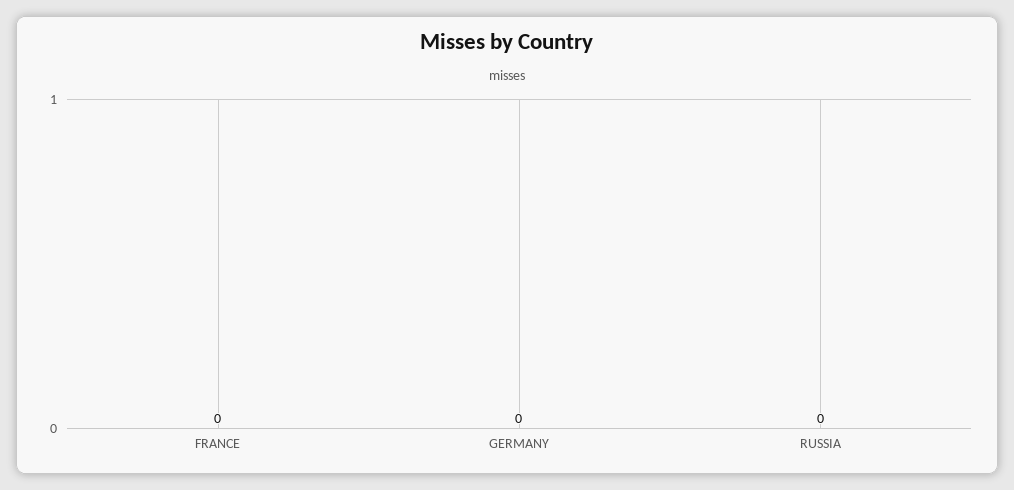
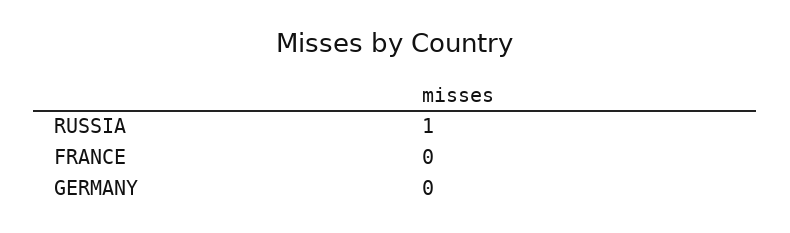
  {
    "FRANCE": 0,
    "GERMANY": 0,
-   "RUSSIA": 0
+   "RUSSIA": 1
  }

